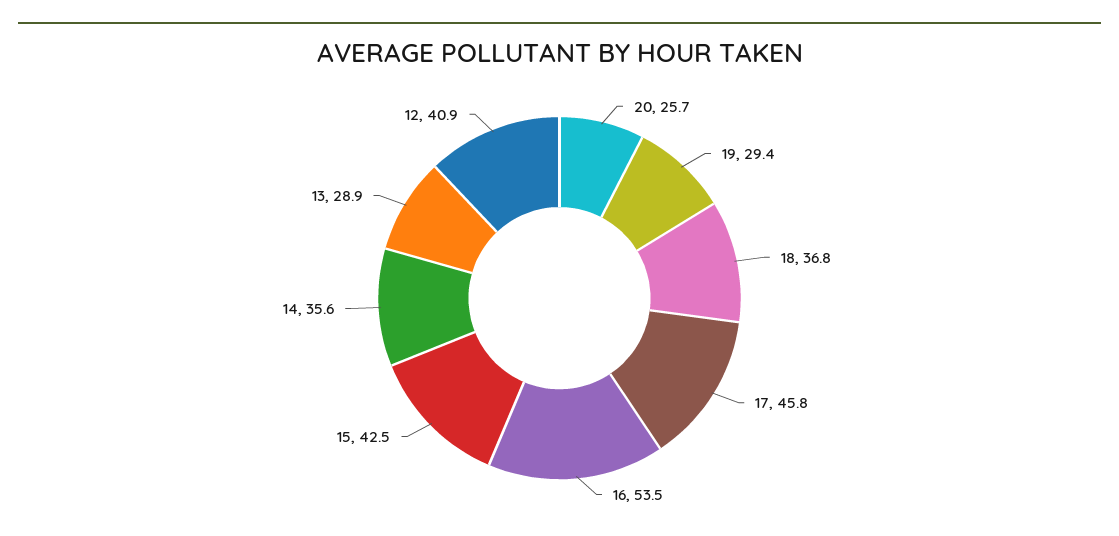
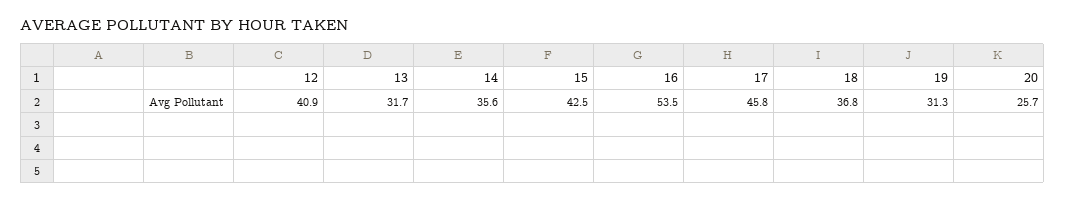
  {
    "20": 25.7,
-   "19": 29.4,
+   "19": 31.3,
    "18": 36.8,
    "17": 45.8,
    "16": 53.5,
    "15": 42.5,
    "14": 35.6,
-   "13": 28.9,
+   "13": 31.7,
    "12": 40.9
  }

